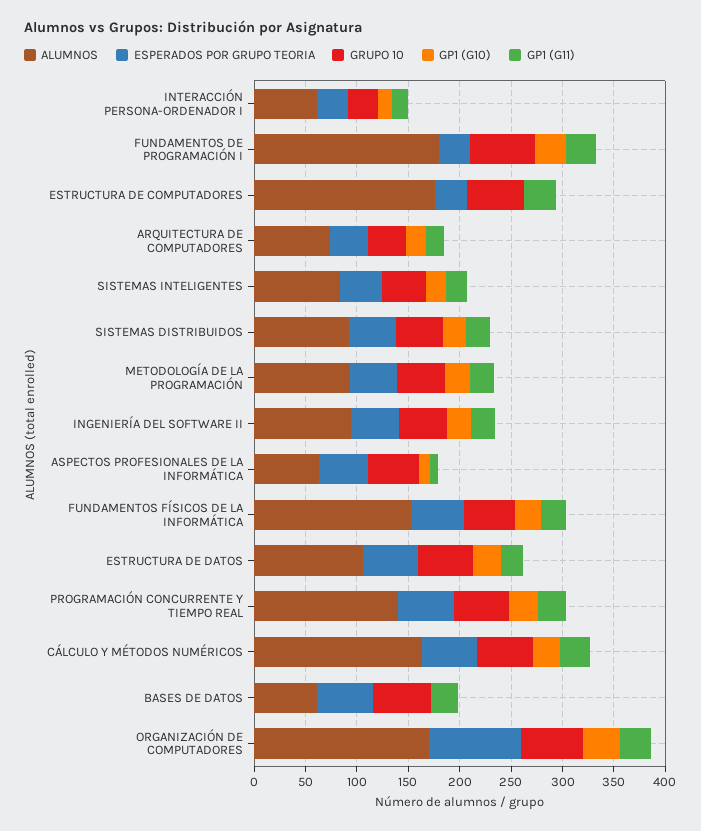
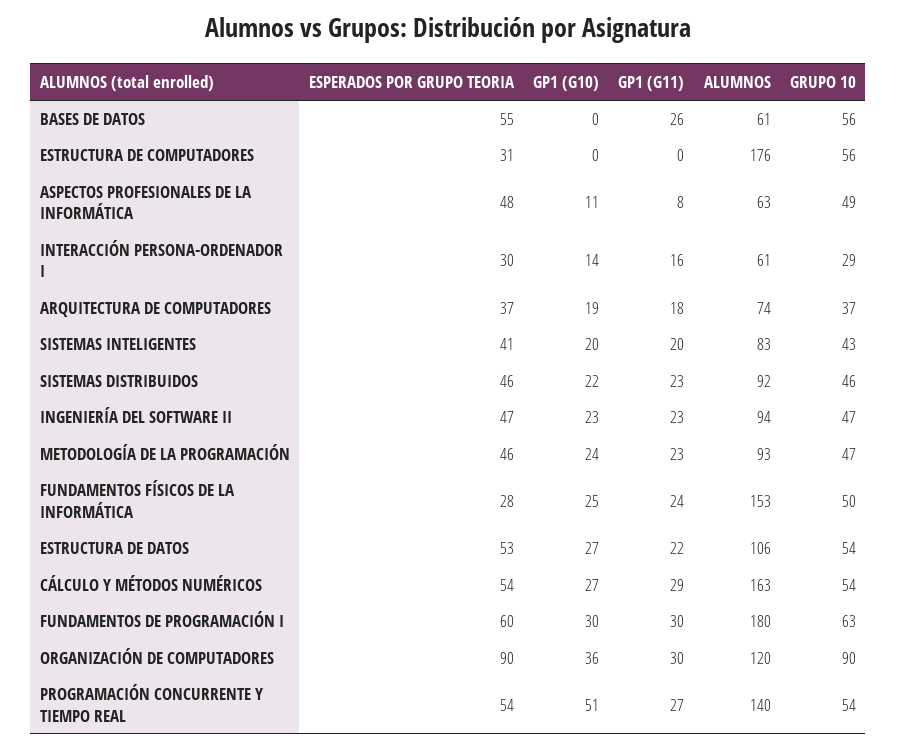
  {
    "ALUMNOS": {
      "INTERACCIÓN PERSONA-ORDENADOR I": 61,
      "FUNDAMENTOS DE PROGRAMACIÓN I": 180,
      "ESTRUCTURA DE COMPUTADORES": 176,
      "ARQUITECTURA DE COMPUTADORES": 74,
      "SISTEMAS INTELIGENTES": 83,
      "SISTEMAS DISTRIBUIDOS": 92,
      "METODOLOGÍA DE LA PROGRAMACIÓN": 93,
      "INGENIERÍA DEL SOFTWARE II": 94,
      "ASPECTOS PROFESIONALES DE LA INFORMÁTICA": 63,
      "FUNDAMENTOS FÍSICOS DE LA INFORMÁTICA": 153,
      "ESTRUCTURA DE DATOS": 106,
      "PROGRAMACIÓN CONCURRENTE Y TIEMPO REAL": 140,
      "CÁLCULO Y MÉTODOS NUMÉRICOS": 163,
      "BASES DE DATOS": 61,
-     "ORGANIZACIÓN DE COMPUTADORES": 170
+     "ORGANIZACIÓN DE COMPUTADORES": 120
    },
    "ESPERADOS POR GRUPO TEORIA": {
      "INTERACCIÓN PERSONA-ORDENADOR I": 30,
-     "FUNDAMENTOS DE PROGRAMACIÓN I": 30,
+     "FUNDAMENTOS DE PROGRAMACIÓN I": 60,
      "ESTRUCTURA DE COMPUTADORES": 31,
      "ARQUITECTURA DE COMPUTADORES": 37,
      "SISTEMAS INTELIGENTES": 41,
      "SISTEMAS DISTRIBUIDOS": 46,
      "METODOLOGÍA DE LA PROGRAMACIÓN": 46,
      "INGENIERÍA DEL SOFTWARE II": 47,
      "ASPECTOS PROFESIONALES DE LA INFORMÁTICA": 48,
-     "FUNDAMENTOS FÍSICOS DE LA INFORMÁTICA": 50,
+     "FUNDAMENTOS FÍSICOS DE LA INFORMÁTICA": 28,
      "ESTRUCTURA DE DATOS": 53,
      "PROGRAMACIÓN CONCURRENTE Y TIEMPO REAL": 54,
      "CÁLCULO Y MÉTODOS NUMÉRICOS": 54,
      "BASES DE DATOS": 55,
      "ORGANIZACIÓN DE COMPUTADORES": 90
    },
    "GRUPO 10": {
      "INTERACCIÓN PERSONA-ORDENADOR I": 29,
      "FUNDAMENTOS DE PROGRAMACIÓN I": 63,
      "ESTRUCTURA DE COMPUTADORES": 56,
      "ARQUITECTURA DE COMPUTADORES": 37,
      "SISTEMAS INTELIGENTES": 43,
      "SISTEMAS DISTRIBUIDOS": 46,
      "METODOLOGÍA DE LA PROGRAMACIÓN": 47,
      "INGENIERÍA DEL SOFTWARE II": 47,
      "ASPECTOS PROFESIONALES DE LA INFORMÁTICA": 49,
      "FUNDAMENTOS FÍSICOS DE LA INFORMÁTICA": 50,
      "ESTRUCTURA DE DATOS": 54,
      "PROGRAMACIÓN CONCURRENTE Y TIEMPO REAL": 54,
      "CÁLCULO Y MÉTODOS NUMÉRICOS": 54,
      "BASES DE DATOS": 56,
-     "ORGANIZACIÓN DE COMPUTADORES": 60
+     "ORGANIZACIÓN DE COMPUTADORES": 90
    },
    "GP1 (G10)": {
      "INTERACCIÓN PERSONA-ORDENADOR I": 14,
      "FUNDAMENTOS DE PROGRAMACIÓN I": 30,
      "ESTRUCTURA DE COMPUTADORES": 0,
      "ARQUITECTURA DE COMPUTADORES": 19,
      "SISTEMAS INTELIGENTES": 20,
      "SISTEMAS DISTRIBUIDOS": 22,
      "METODOLOGÍA DE LA PROGRAMACIÓN": 24,
      "INGENIERÍA DEL SOFTWARE II": 23,
      "ASPECTOS PROFESIONALES DE LA INFORMÁTICA": 11,
      "FUNDAMENTOS FÍSICOS DE LA INFORMÁTICA": 25,
      "ESTRUCTURA DE DATOS": 27,
-     "PROGRAMACIÓN CONCURRENTE Y TIEMPO REAL": 30,
+     "PROGRAMACIÓN CONCURRENTE Y TIEMPO REAL": 51,
      "CÁLCULO Y MÉTODOS NUMÉRICOS": 27,
      "BASES DE DATOS": 0,
      "ORGANIZACIÓN DE COMPUTADORES": 36
    },
    "GP1 (G11)": {
      "INTERACCIÓN PERSONA-ORDENADOR I": 16,
      "FUNDAMENTOS DE PROGRAMACIÓN I": 30,
-     "ESTRUCTURA DE COMPUTADORES": 30,
+     "ESTRUCTURA DE COMPUTADORES": 0,
      "ARQUITECTURA DE COMPUTADORES": 18,
      "SISTEMAS INTELIGENTES": 20,
      "SISTEMAS DISTRIBUIDOS": 23,
      "METODOLOGÍA DE LA PROGRAMACIÓN": 23,
      "INGENIERÍA DEL SOFTWARE II": 23,
      "ASPECTOS PROFESIONALES DE LA INFORMÁTICA": 8,
      "FUNDAMENTOS FÍSICOS DE LA INFORMÁTICA": 24,
      "ESTRUCTURA DE DATOS": 22,
      "PROGRAMACIÓN CONCURRENTE Y TIEMPO REAL": 27,
      "CÁLCULO Y MÉTODOS NUMÉRICOS": 29,
      "BASES DE DATOS": 26,
      "ORGANIZACIÓN DE COMPUTADORES": 30
    }
  }

